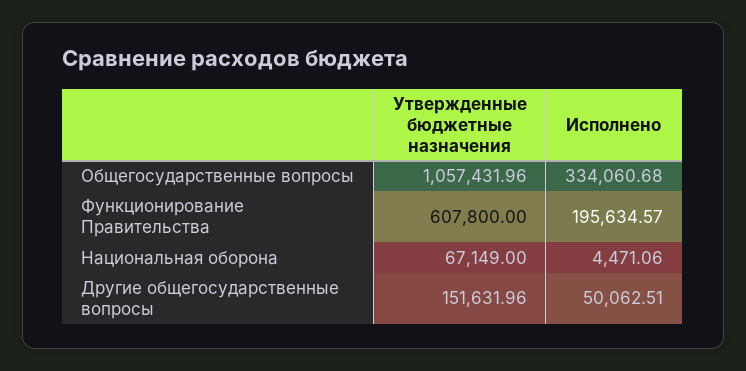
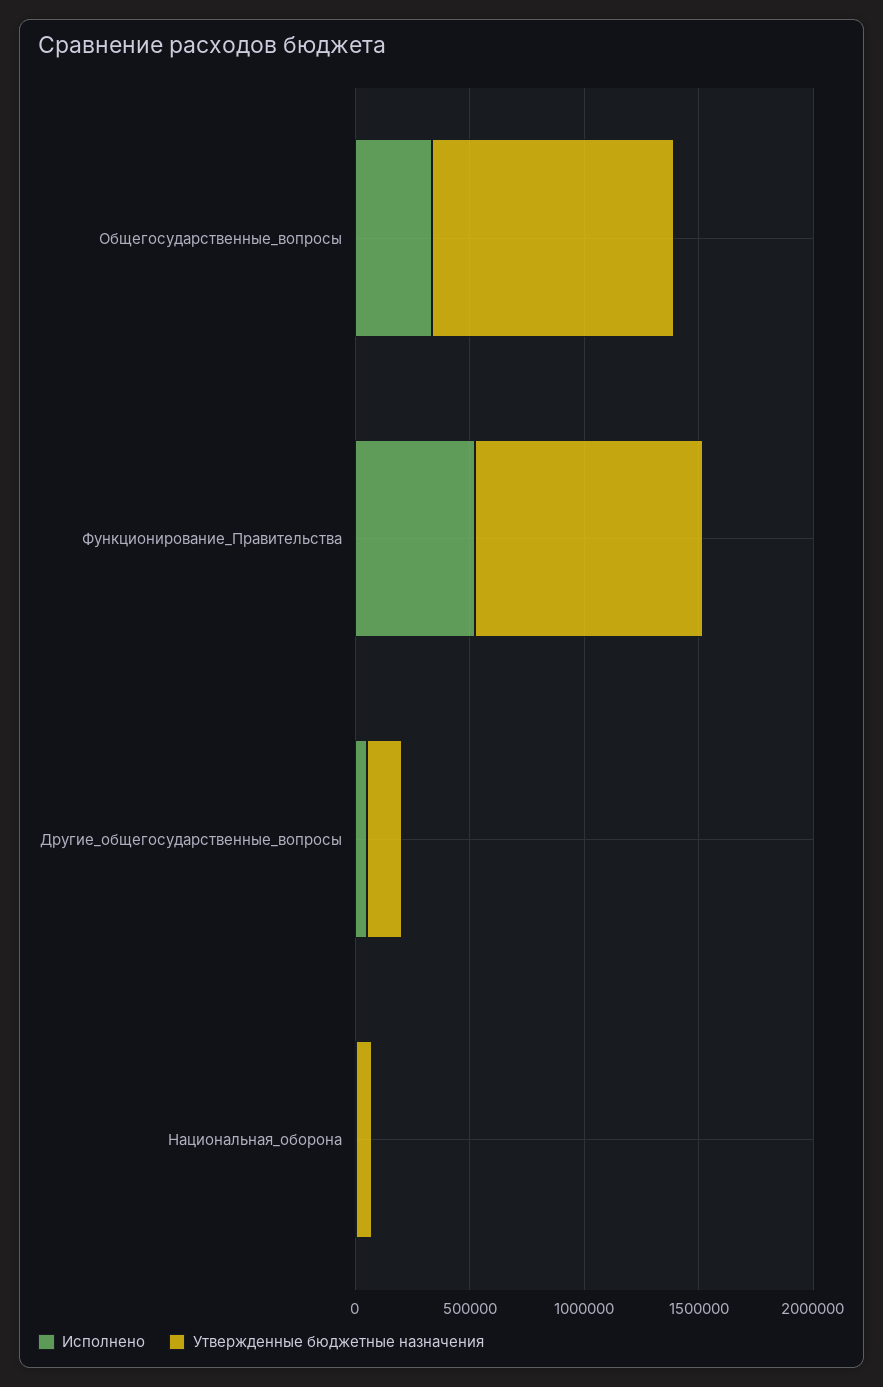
  {
    "Утвержденные бюджетные назначения": {
      "Общегосударственные вопросы": 1057431.96,
-     "Функционирование Правительства": 607800,
+     "Функционирование Правительства": 1000000,
      "Национальная оборона": 67149,
      "Другие общегосударственные вопросы": 151631.96
    },
    "Исполнено": {
      "Общегосударственные вопросы": 334060.68,
-     "Функционирование Правительства": 195634.57,
+     "Функционирование Правительства": 500000,
      "Национальная оборона": 4471.06,
      "Другие общегосударственные вопросы": 50062.51
    }
  }

